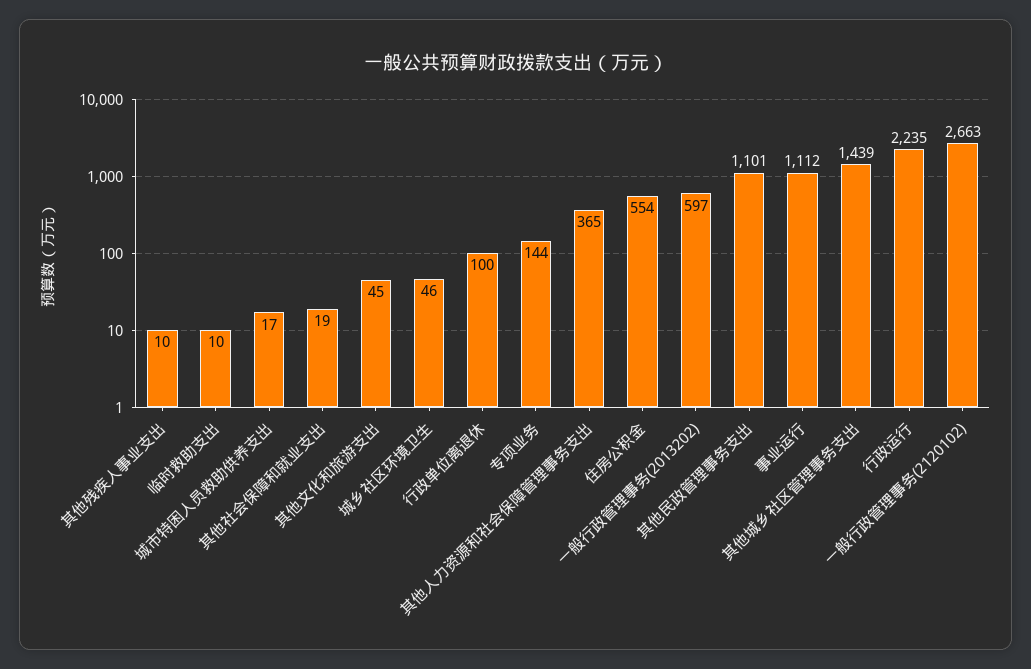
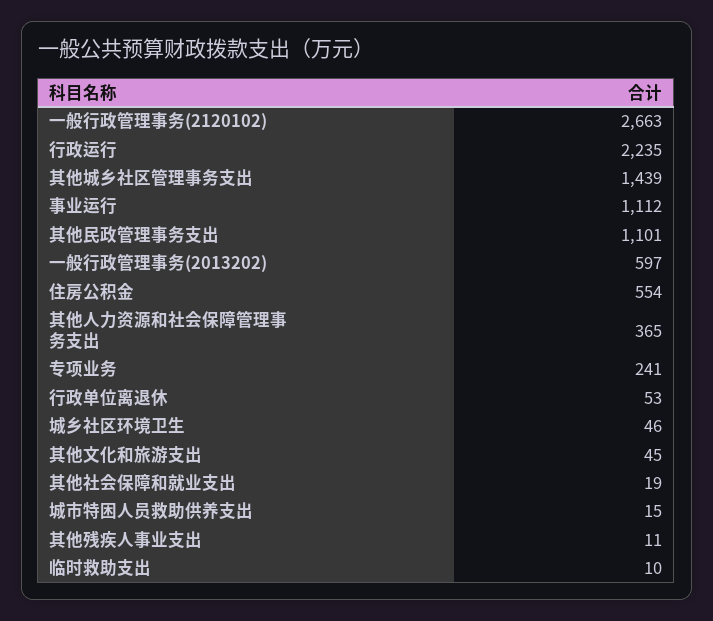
  {
-   "其他残疾人事业支出": 10,
+   "其他残疾人事业支出": 11,
    "临时救助支出": 10,
-   "城市特困人员救助供养支出": 17,
+   "城市特困人员救助供养支出": 15,
    "其他社会保障和就业支出": 19,
    "其他文化和旅游支出": 45,
    "城乡社区环境卫生": 46,
-   "行政单位离退休": 100,
+   "行政单位离退休": 53,
-   "专项业务": 144,
+   "专项业务": 241,
    "其他人力资源和社会保障管理事务支出": 365,
    "住房公积金": 554,
    "一般行政管理事务(2013202)": 597,
    "其他民政管理事务支出": 1101,
    "事业运行": 1112,
    "其他城乡社区管理事务支出": 1439,
    "行政运行": 2235,
    "一般行政管理事务(2120102)": 2663
  }

